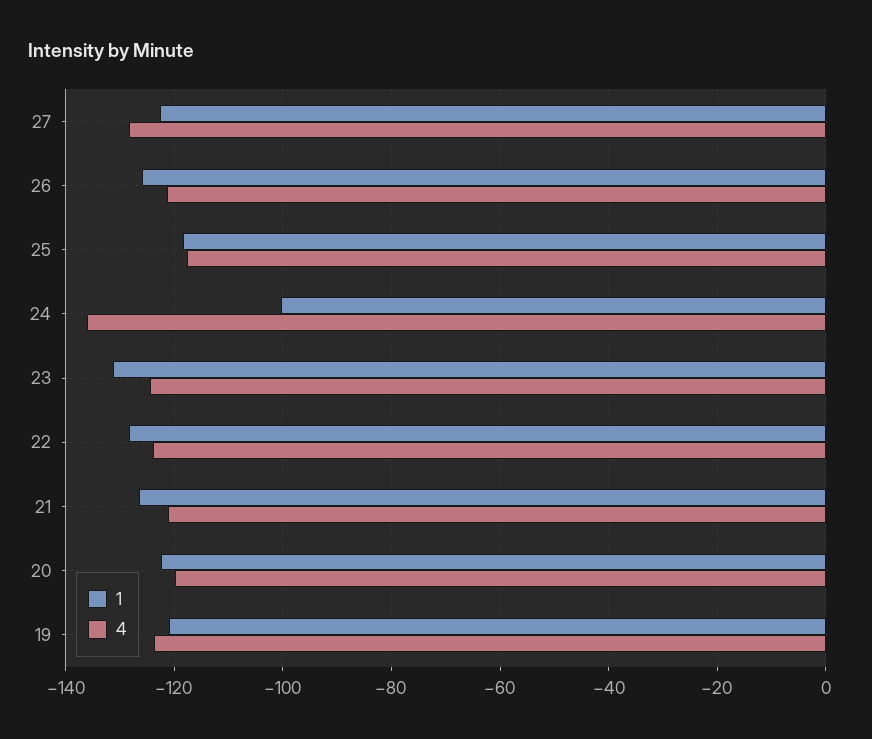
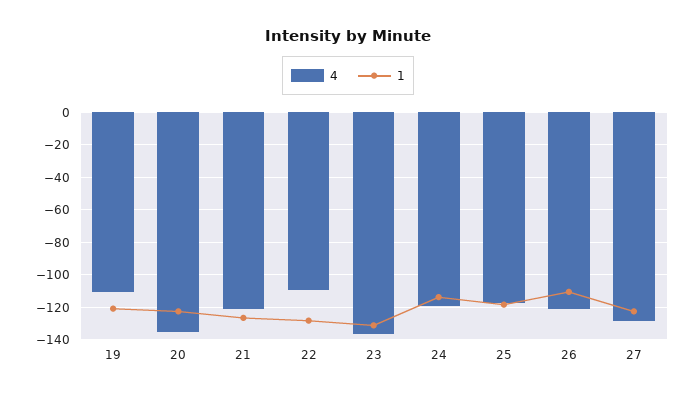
  {
    "1": {
      "27": -122,
-     "26": -126,
+     "26": -110,
      "25": -118,
-     "24": -100,
+     "24": -115,
      "23": -132,
      "22": -128,
      "21": -126,
      "20": -122,
      "19": -120
    },
    "4": {
      "27": -128,
      "26": -122,
      "25": -118,
-     "24": -136,
+     "24": -120,
-     "23": -124,
+     "23": -135,
-     "22": -124,
+     "22": -110,
      "21": -122,
-     "20": -120,
+     "20": -135,
-     "19": -124
+     "19": -110
    }
  }

